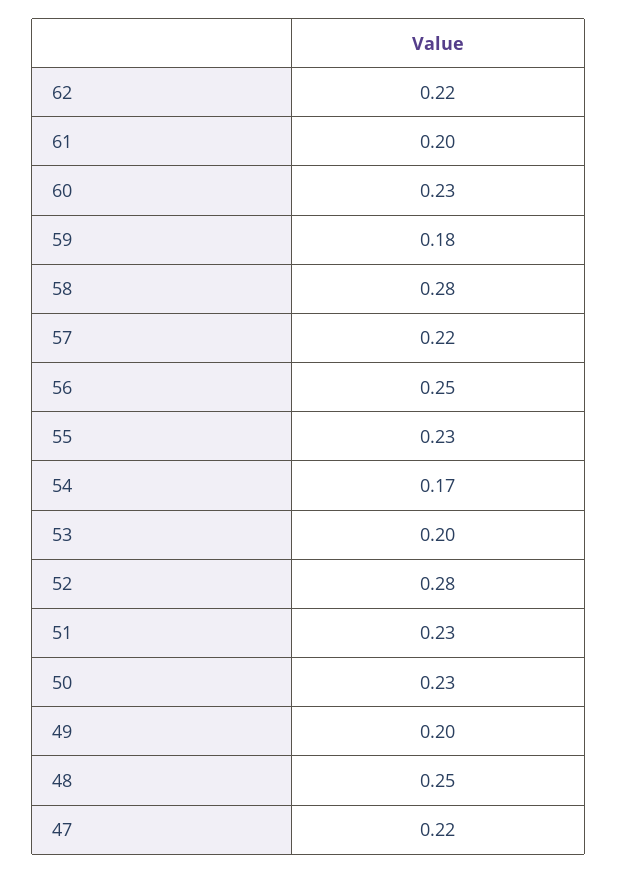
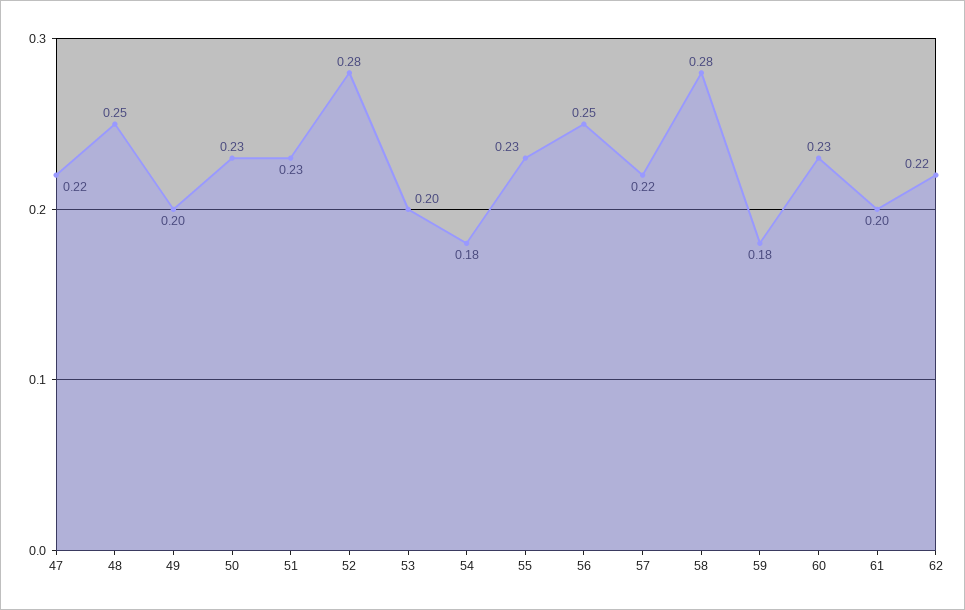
  {
    "62": 0.22,
    "61": 0.2,
    "60": 0.23,
    "59": 0.18,
    "58": 0.28,
    "57": 0.22,
    "56": 0.25,
    "55": 0.23,
-   "54": 0.17,
+   "54": 0.18,
    "53": 0.2,
    "52": 0.28,
    "51": 0.23,
    "50": 0.23,
    "49": 0.2,
    "48": 0.25,
    "47": 0.22
  }

